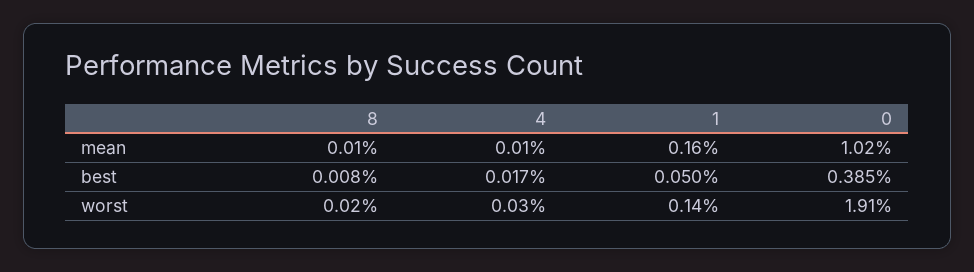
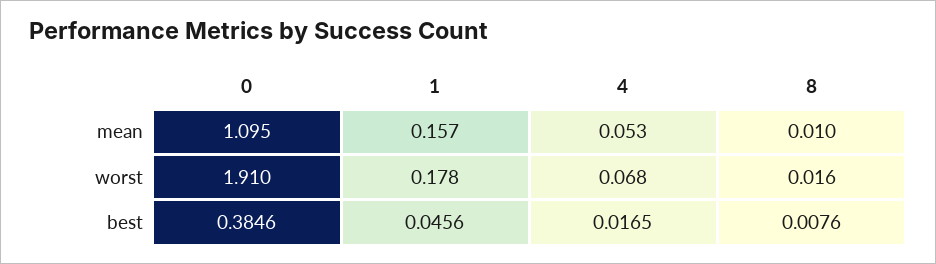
  {
    "8": {
      "mean": 0.01,
      "best": 0.0076,
      "worst": 0.016
    },
    "4": {
-     "mean": 0.01,
+     "mean": 0.053,
      "best": 0.0165,
-     "worst": 0.03
+     "worst": 0.068
    },
    "1": {
      "mean": 0.157,
-     "best": 0.05,
+     "best": 0.0456,
-     "worst": 0.14
+     "worst": 0.178
    },
    "0": {
-     "mean": 1.02,
+     "mean": 1.095,
      "best": 0.3846,
      "worst": 1.91
    }
  }

